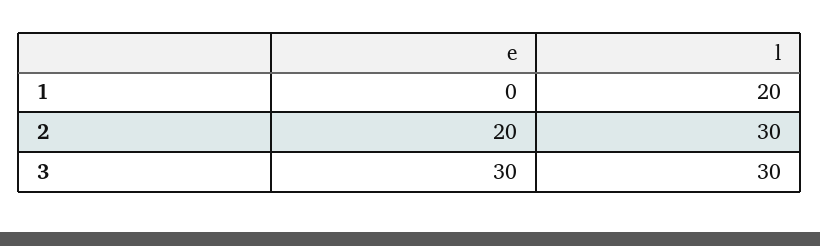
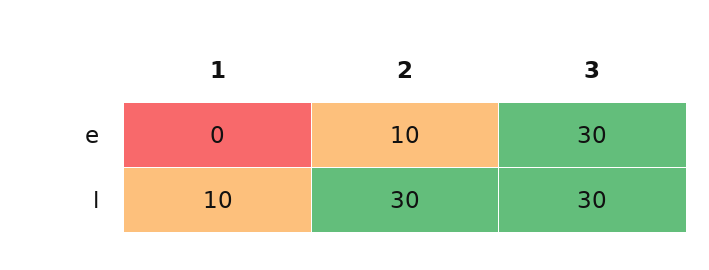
  {
    "e": {
      "1": 0,
-     "2": 20,
+     "2": 10,
      "3": 30
    },
    "l": {
-     "1": 20,
+     "1": 10,
      "2": 30,
      "3": 30
    }
  }

